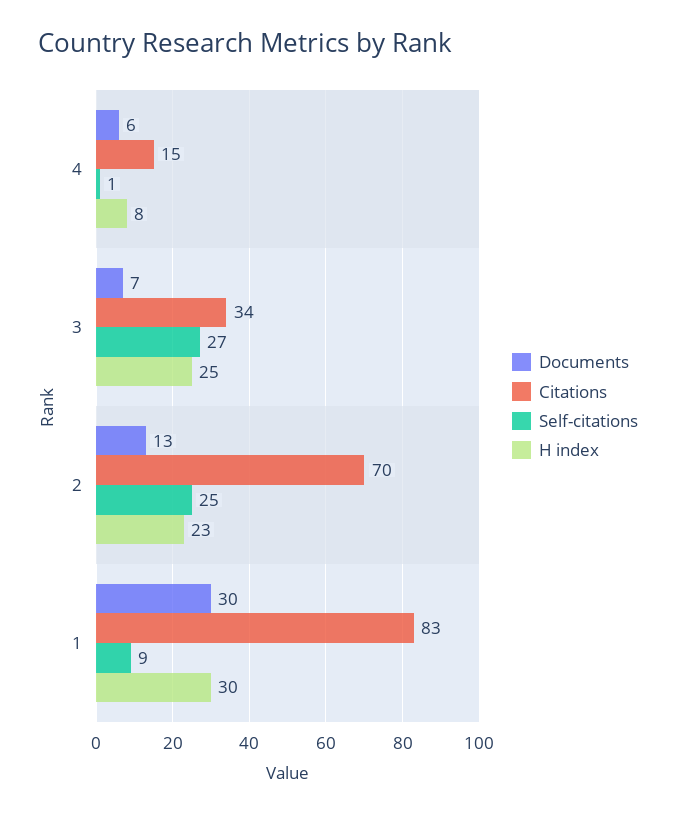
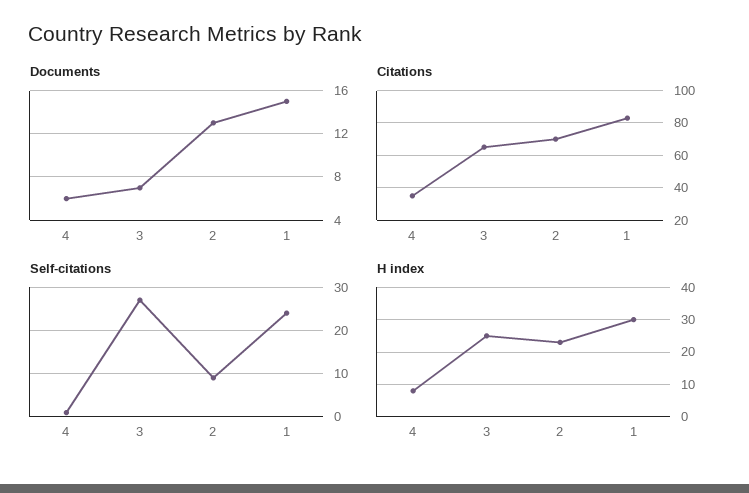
  {
    "Documents": {
      "4": 6,
      "3": 7,
      "2": 13,
-     "1": 30
+     "1": 15
    },
    "Citations": {
-     "4": 15,
+     "4": 35,
-     "3": 34,
+     "3": 65,
      "2": 70,
      "1": 83
    },
    "Self-citations": {
      "4": 1,
      "3": 27,
-     "2": 25,
+     "2": 10,
-     "1": 9
+     "1": 25
    },
    "H index": {
      "4": 8,
      "3": 25,
      "2": 23,
      "1": 30
    }
  }

